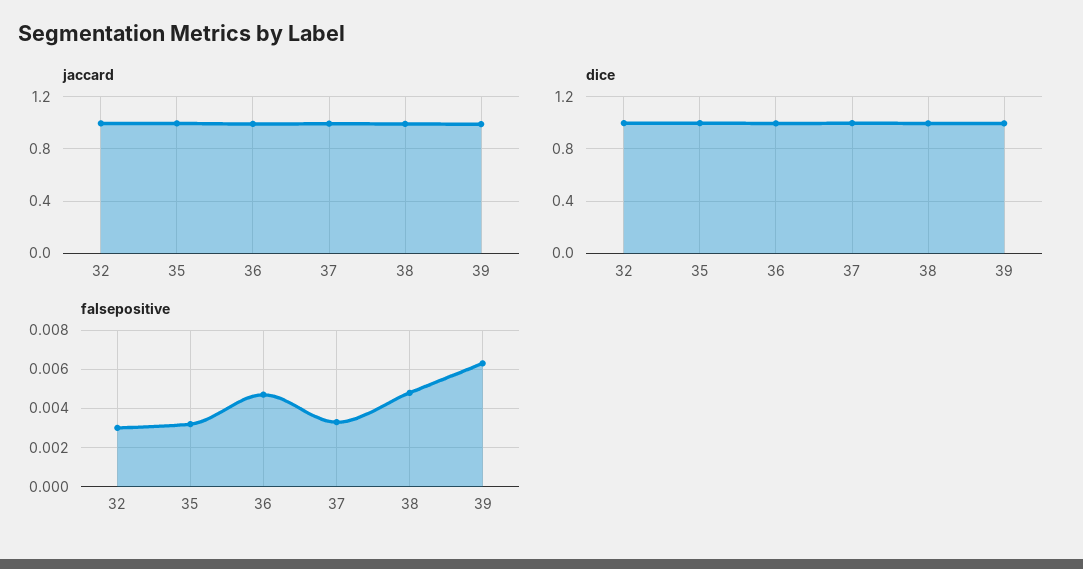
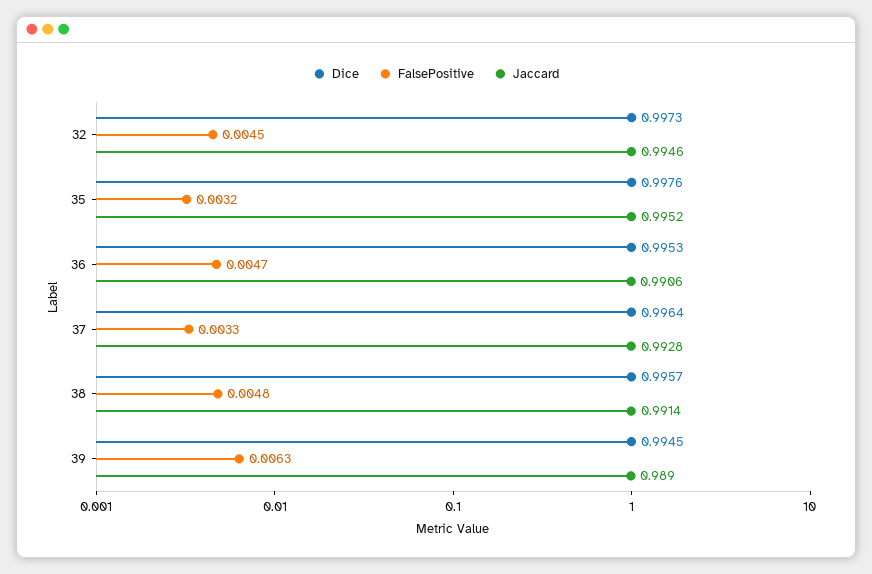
  {
    "jaccard": {
      "32": 0.9946,
      "35": 0.9952,
      "36": 0.9906,
      "37": 0.9928,
      "38": 0.9914,
      "39": 0.989
    },
    "dice": {
      "32": 0.9973,
      "35": 0.9976,
      "36": 0.9953,
      "37": 0.9964,
      "38": 0.9957,
      "39": 0.9945
    },
    "falsepositive": {
-     "32": 0.003,
+     "32": 0.0045,
      "35": 0.0032,
      "36": 0.0047,
      "37": 0.0033,
      "38": 0.0048,
      "39": 0.0063
    }
  }

